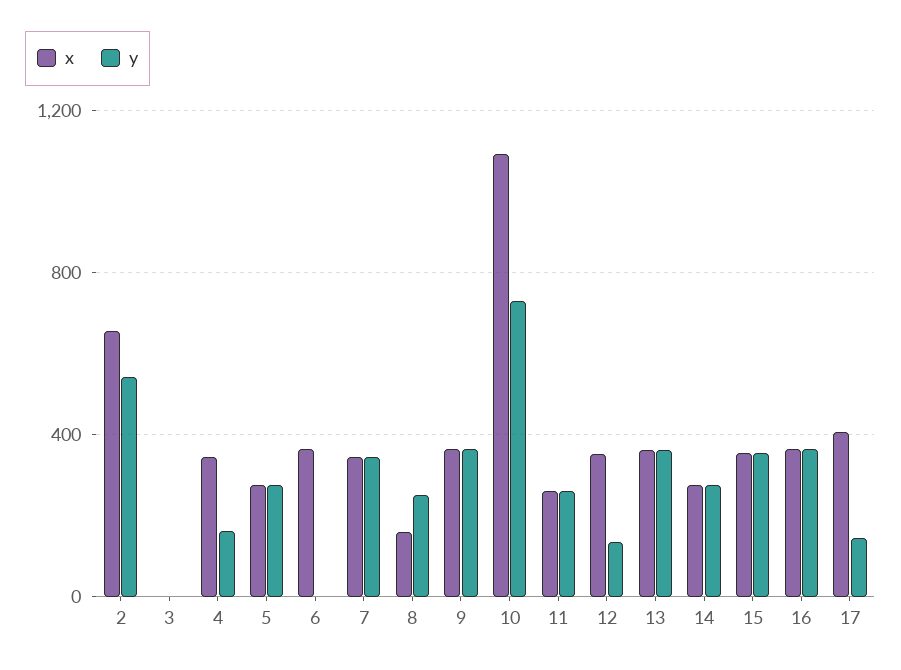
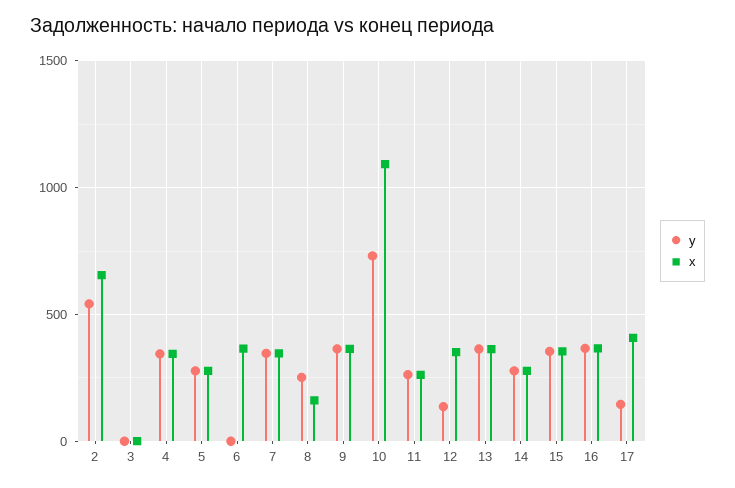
  {
    "x": {
      "2": 650,
      "3": 0,
      "4": 350,
      "5": 300,
      "6": 350,
      "7": 350,
      "8": 150,
      "9": 350,
      "10": 1100,
      "11": 250,
      "12": 350,
      "13": 350,
      "14": 300,
      "15": 350,
      "16": 350,
      "17": 400
    },
    "y": {
      "2": 550,
      "3": 0,
-     "4": 150,
+     "4": 350,
      "5": 300,
      "6": 0,
      "7": 350,
      "8": 250,
      "9": 350,
      "10": 750,
      "11": 250,
      "12": 150,
      "13": 350,
      "14": 300,
      "15": 350,
      "16": 350,
      "17": 150
    }
  }

